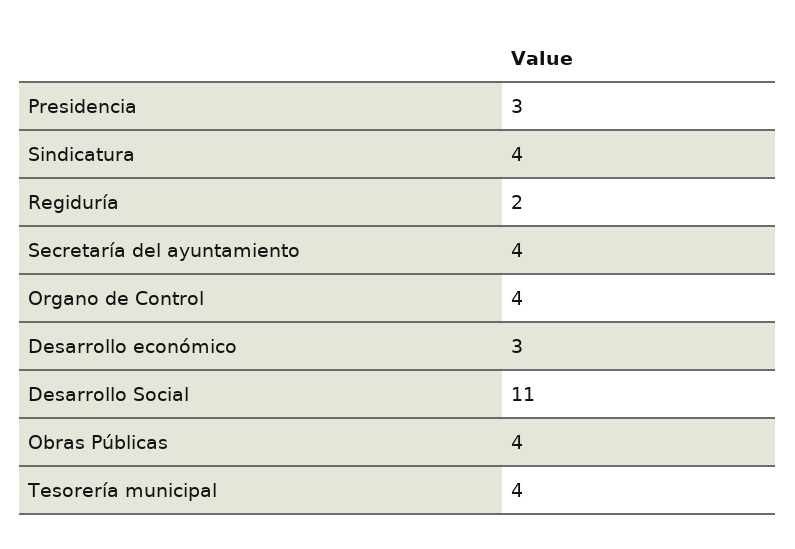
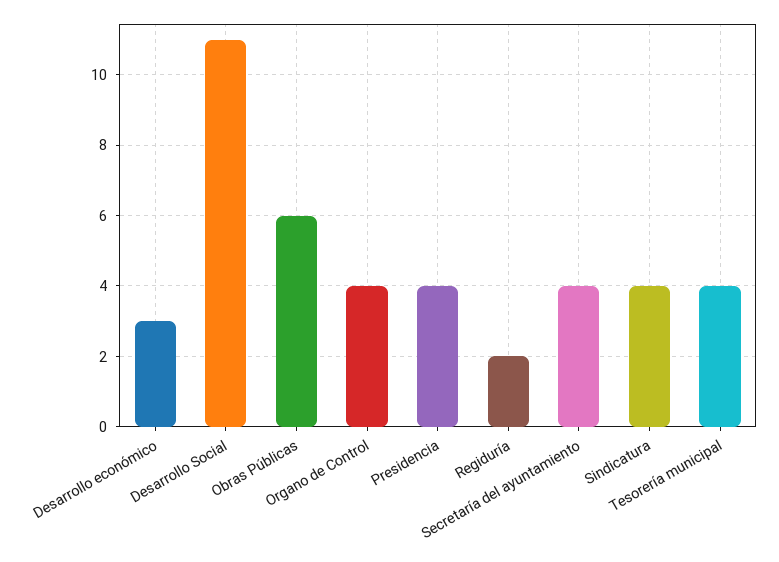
  {
-   "Presidencia": 3,
+   "Presidencia": 4,
    "Sindicatura": 4,
    "Regiduría": 2,
    "Secretaría del ayuntamiento": 4,
    "Organo de Control": 4,
    "Desarrollo económico": 3,
    "Desarrollo Social": 11,
-   "Obras Públicas": 4,
+   "Obras Públicas": 6,
    "Tesorería municipal": 4
  }

